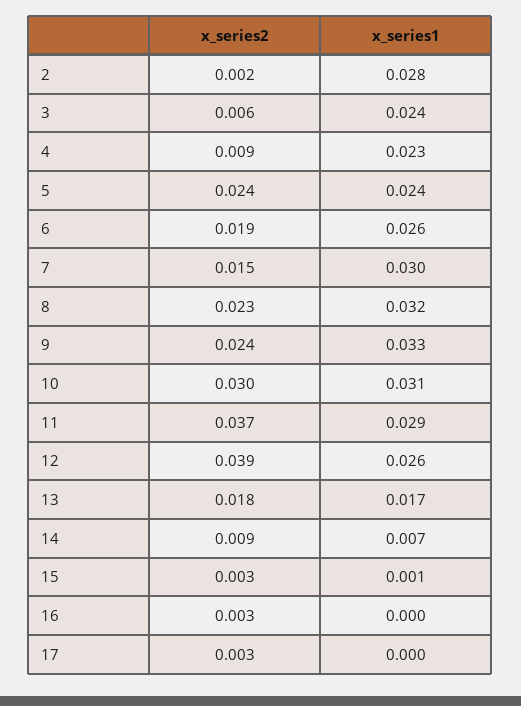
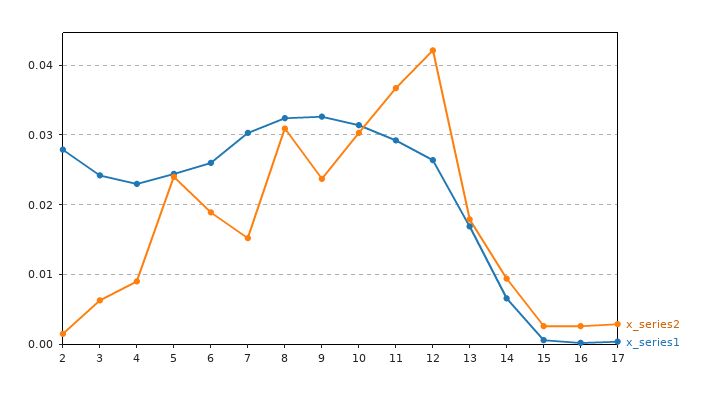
  {
    "x_series2": {
      "2": 0.002,
      "3": 0.006,
      "4": 0.009,
      "5": 0.024,
      "6": 0.019,
      "7": 0.015,
-     "8": 0.023,
+     "8": 0.031,
      "9": 0.024,
      "10": 0.03,
      "11": 0.037,
-     "12": 0.039,
+     "12": 0.042,
      "13": 0.018,
      "14": 0.009,
      "15": 0.003,
      "16": 0.003,
      "17": 0.003
    },
    "x_series1": {
      "2": 0.028,
      "3": 0.024,
      "4": 0.023,
      "5": 0.024,
      "6": 0.026,
      "7": 0.03,
      "8": 0.032,
      "9": 0.033,
      "10": 0.031,
      "11": 0.029,
      "12": 0.026,
      "13": 0.017,
      "14": 0.007,
      "15": 0.001,
      "16": 0,
      "17": 0
    }
  }

